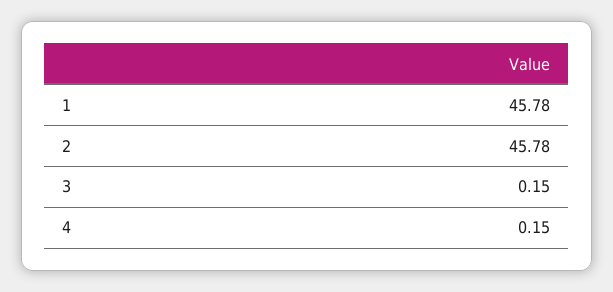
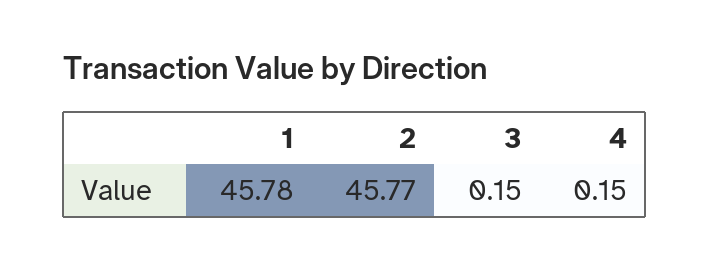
  {
    "1": 45.78,
-   "2": 45.78,
+   "2": 45.77,
    "3": 0.15,
    "4": 0.15
  }

